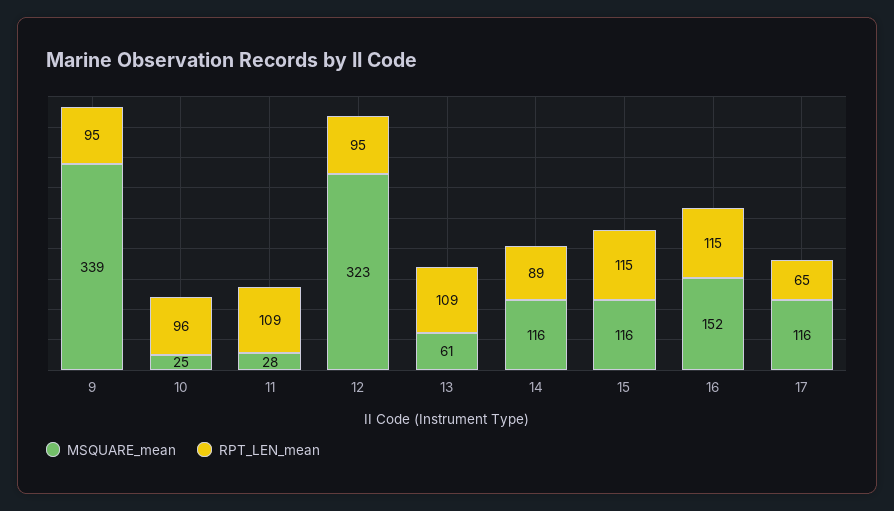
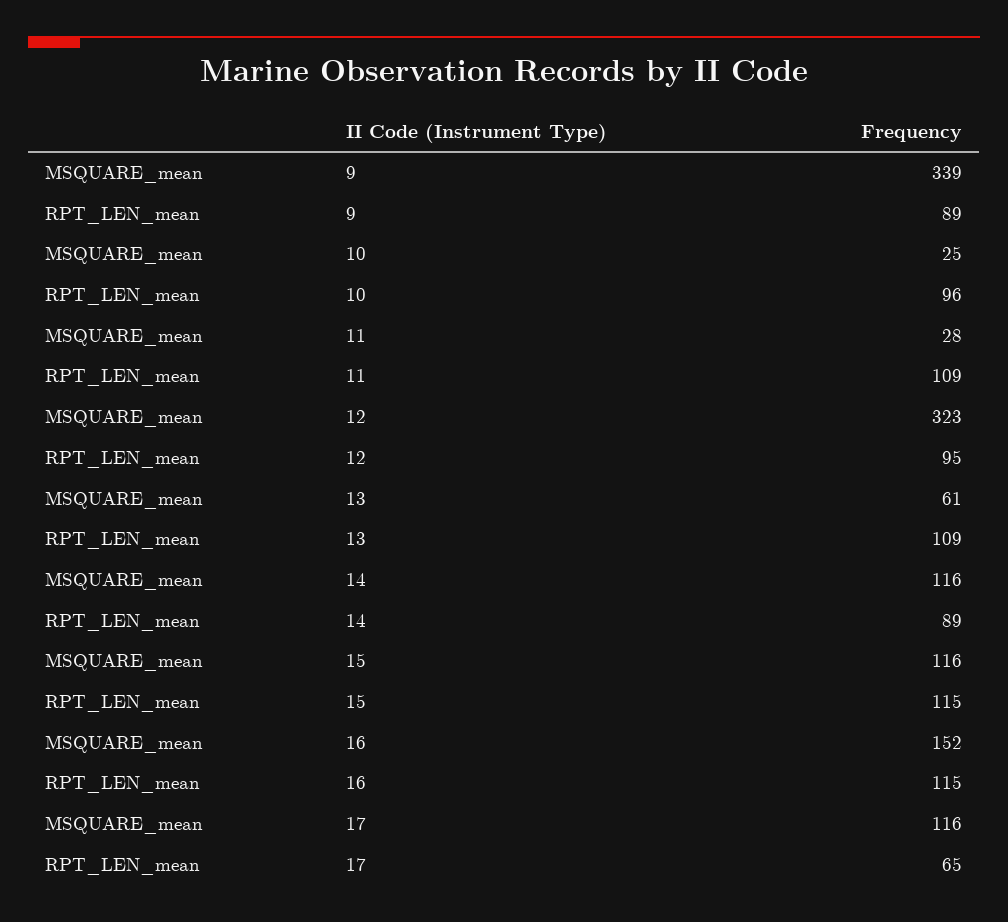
  {
    "MSQUARE_mean": {
      "9": 339,
      "10": 25,
      "11": 28,
      "12": 323,
      "13": 61,
      "14": 116,
      "15": 116,
      "16": 152,
      "17": 116
    },
    "RPT_LEN_mean": {
-     "9": 95,
+     "9": 89,
      "10": 96,
      "11": 109,
      "12": 95,
      "13": 109,
      "14": 89,
      "15": 115,
      "16": 115,
      "17": 65
    }
  }

